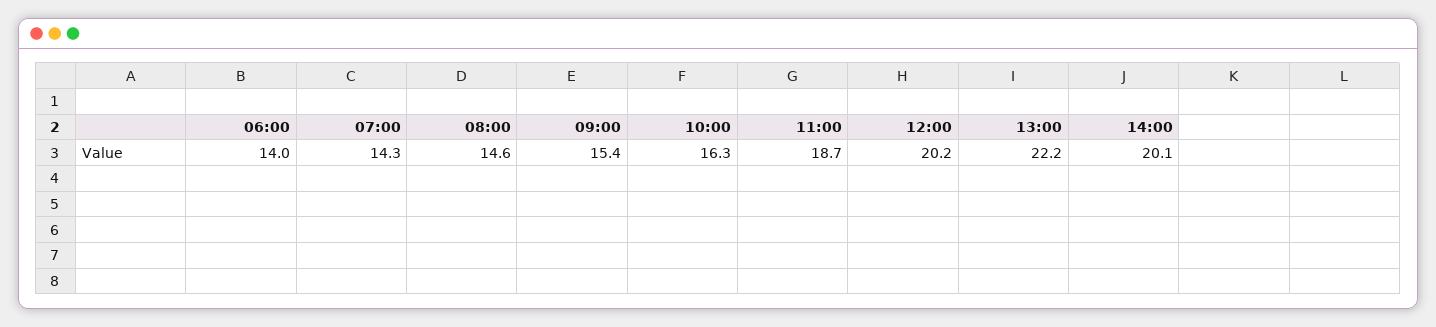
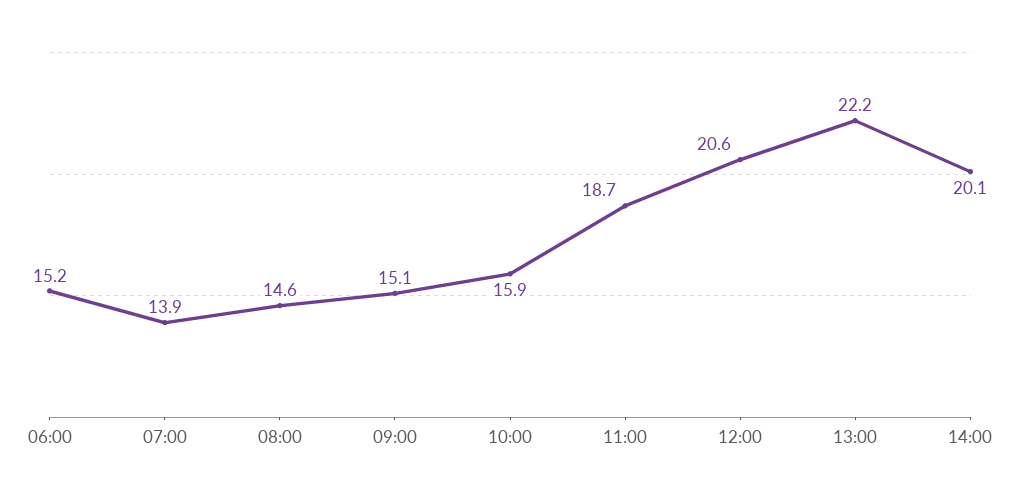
  {
-   "06:00": 14,
+   "06:00": 15.2,
-   "07:00": 14.3,
+   "07:00": 13.9,
    "08:00": 14.6,
-   "09:00": 15.4,
+   "09:00": 15.1,
-   "10:00": 16.3,
+   "10:00": 15.9,
    "11:00": 18.7,
-   "12:00": 20.2,
+   "12:00": 20.6,
    "13:00": 22.2,
    "14:00": 20.1
  }

